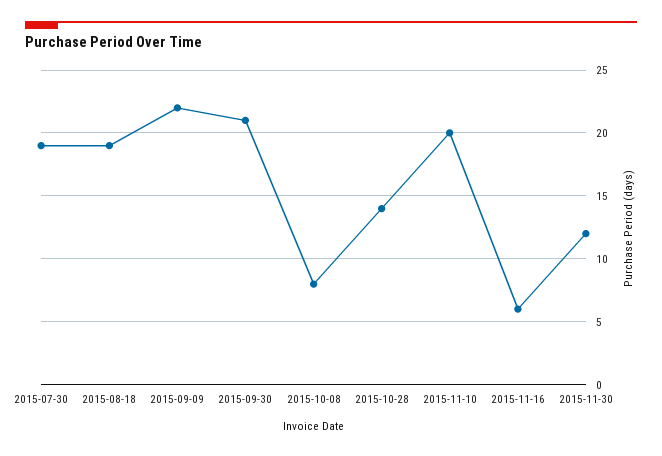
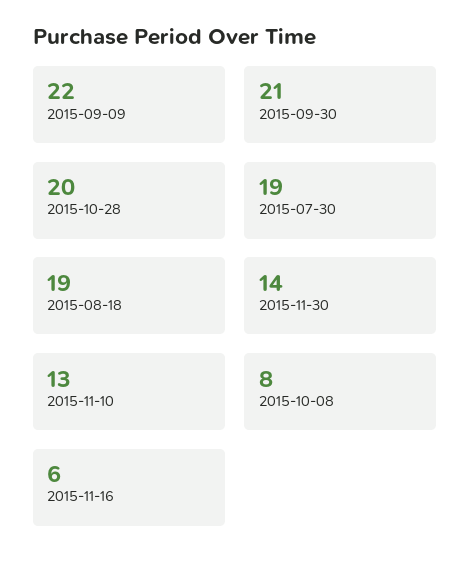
  {
    "2015-07-30": 19,
    "2015-08-18": 19,
    "2015-09-09": 22,
    "2015-09-30": 21,
    "2015-10-08": 8,
-   "2015-10-28": 14,
+   "2015-10-28": 20,
-   "2015-11-10": 20,
+   "2015-11-10": 13,
    "2015-11-16": 6,
-   "2015-11-30": 12
+   "2015-11-30": 14
  }

